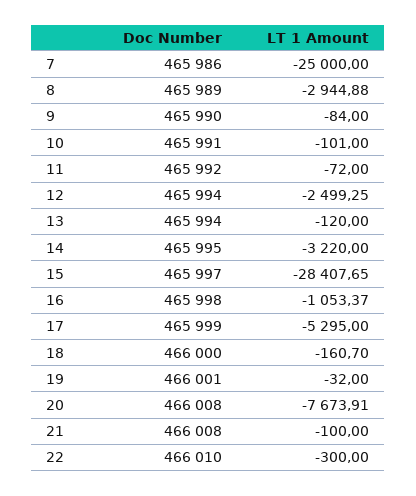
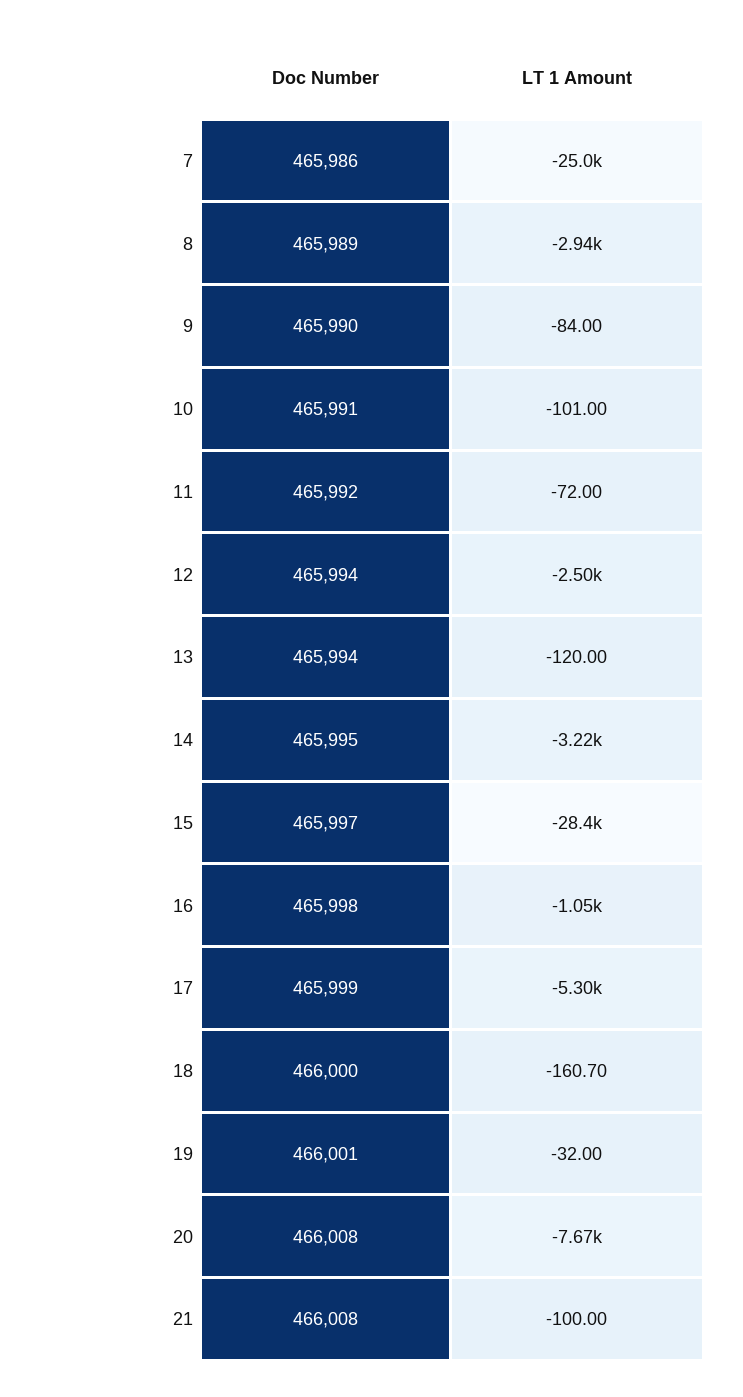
  {
    "Doc Number": {
      "7": 465986,
      "8": 465989,
      "9": 465990,
      "10": 465991,
      "11": 465992,
      "12": 465994,
      "13": 465994,
      "14": 465995,
      "15": 465997,
      "16": 465998,
      "17": 465999,
      "18": 466000,
      "19": 466001,
      "20": 466008,
-     "21": 466008,
+     "21": 466008
-     "22": 466010
    },
    "LT 1 Amount": {
      "7": -25000,
      "8": -2944.88,
      "9": -84,
      "10": -101,
      "11": -72,
      "12": -2499.25,
      "13": -120,
      "14": -3220,
      "15": -28407.65,
      "16": -1053.37,
      "17": -5295,
      "18": -160.7,
      "19": -32,
      "20": -7673.91,
-     "21": -100,
+     "21": -100
-     "22": -300
    }
  }

